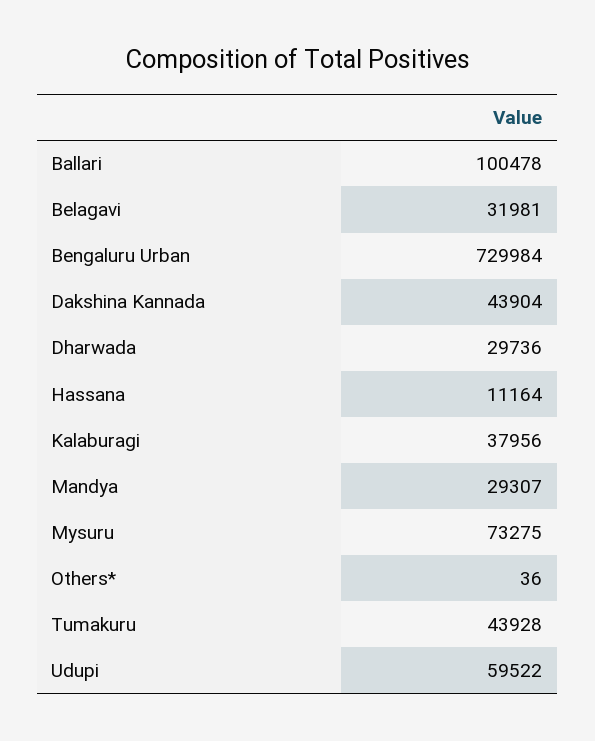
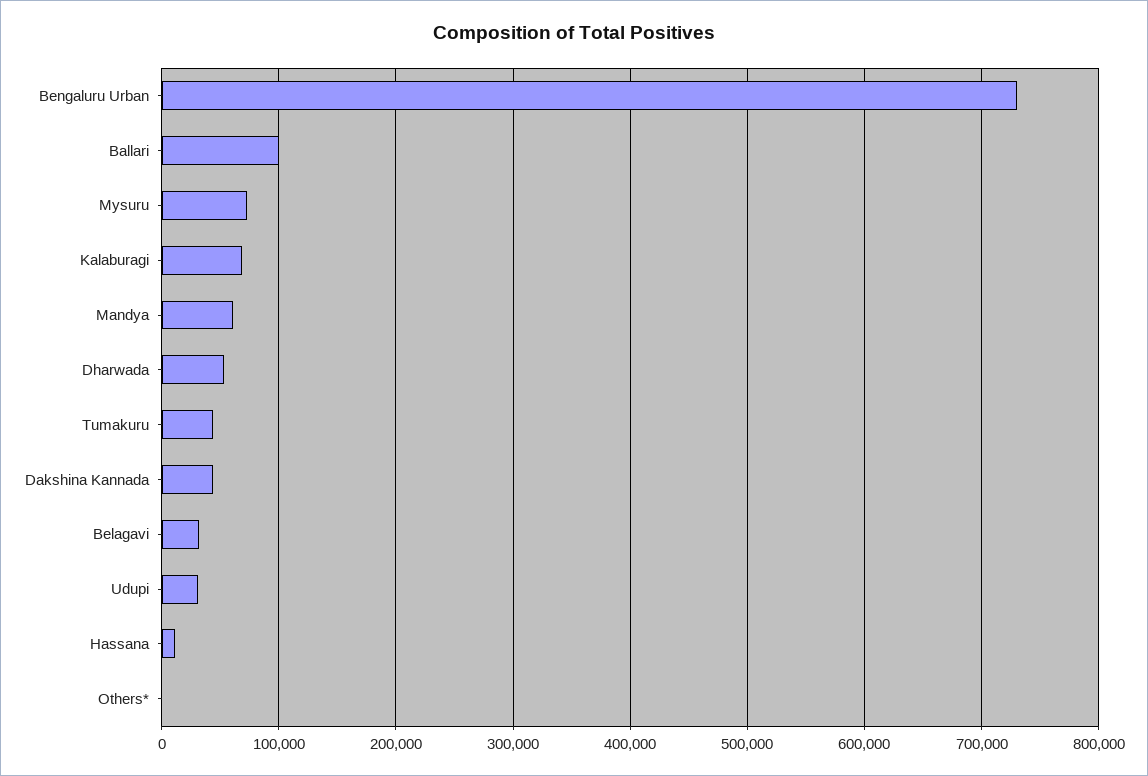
  {
    "Ballari": 100478,
    "Belagavi": 31981,
    "Bengaluru Urban": 729984,
    "Dakshina Kannada": 43904,
-   "Dharwada": 29736,
+   "Dharwada": 50000,
    "Hassana": 11164,
-   "Kalaburagi": 37956,
+   "Kalaburagi": 70000,
-   "Mandya": 29307,
+   "Mandya": 60000,
    "Mysuru": 73275,
    "Others*": 36,
    "Tumakuru": 43928,
-   "Udupi": 59522
+   "Udupi": 30000
  }

